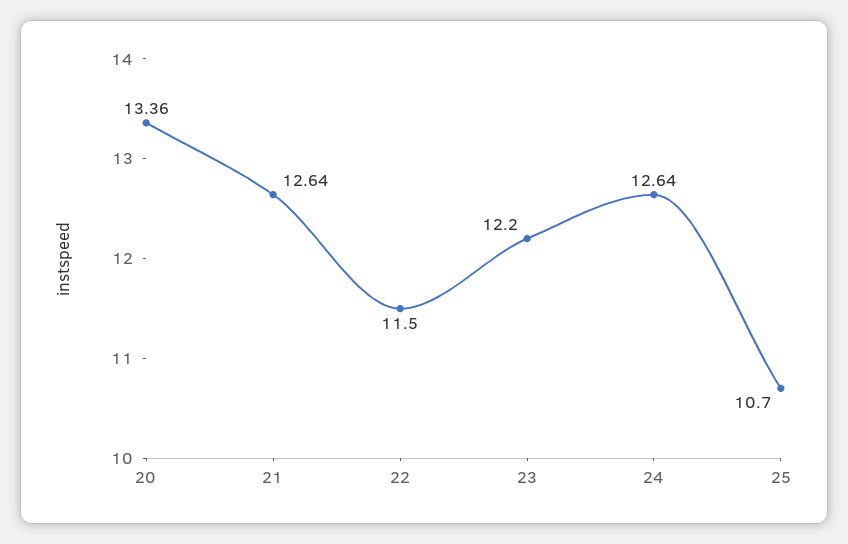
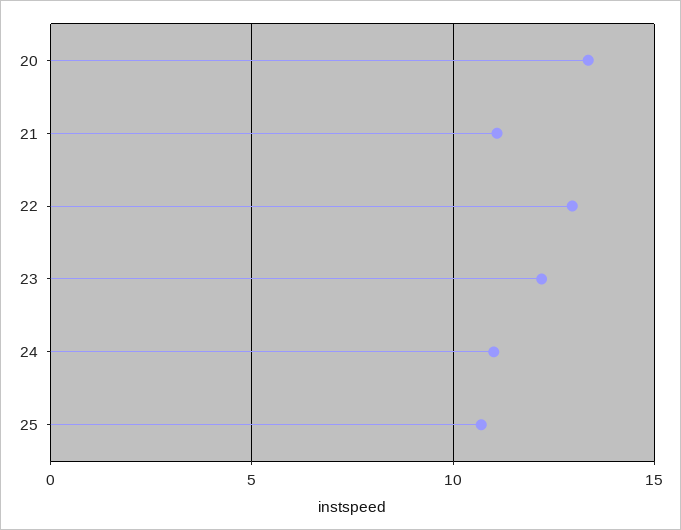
  {
    "20": 13.36,
-   "21": 12.64,
+   "21": 11,
-   "22": 11.5,
+   "22": 13,
    "23": 12.2,
-   "24": 12.64,
+   "24": 11,
    "25": 10.7
  }

